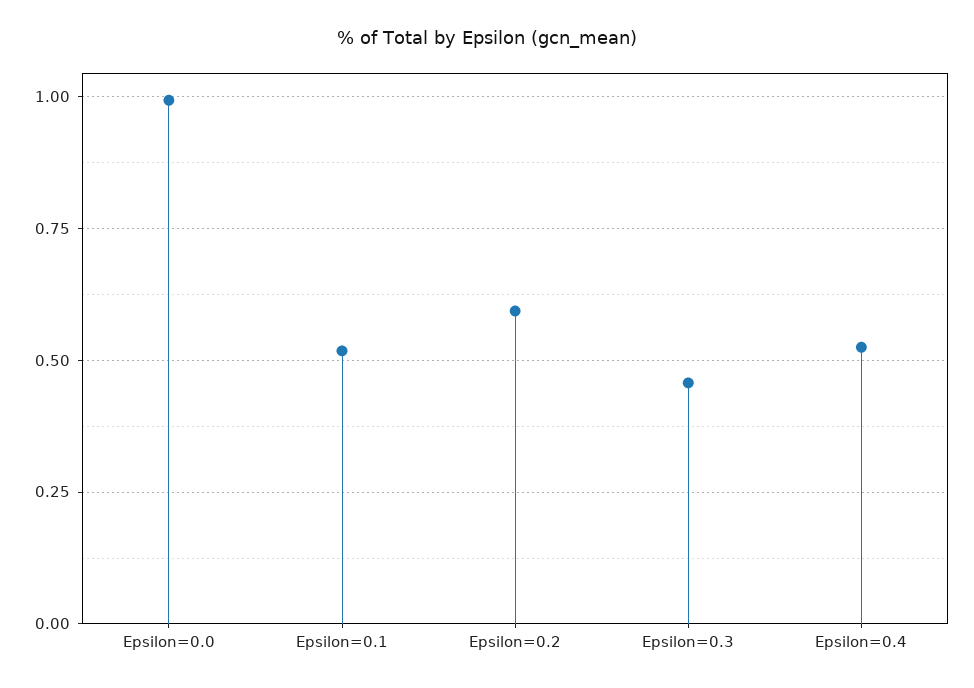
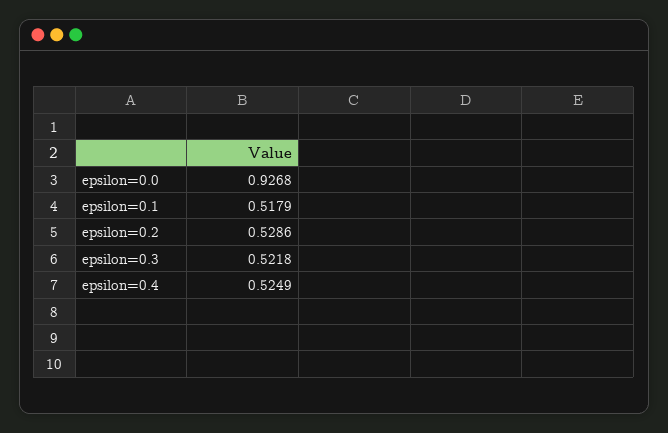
  {
-   "Epsilon=0.0": 1,
+   "Epsilon=0.0": 0.9268,
    "Epsilon=0.1": 0.5179,
-   "Epsilon=0.2": 0.6,
+   "Epsilon=0.2": 0.5286,
-   "Epsilon=0.3": 0.45,
+   "Epsilon=0.3": 0.5218,
    "Epsilon=0.4": 0.5249
  }

